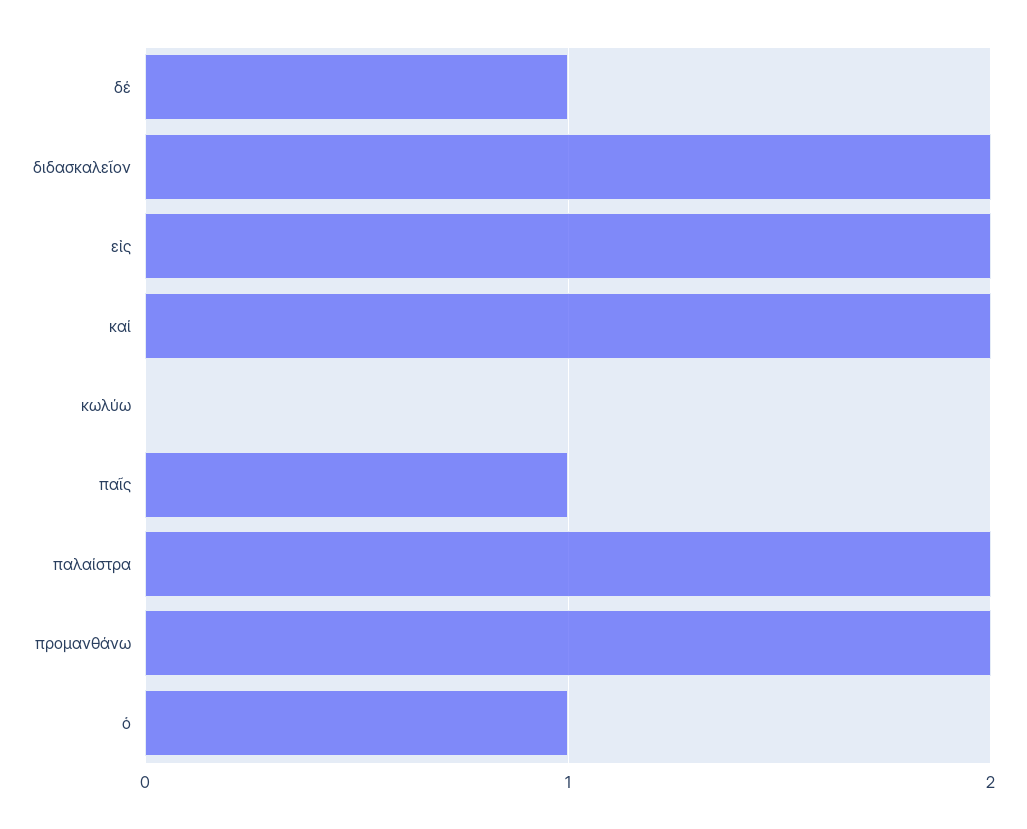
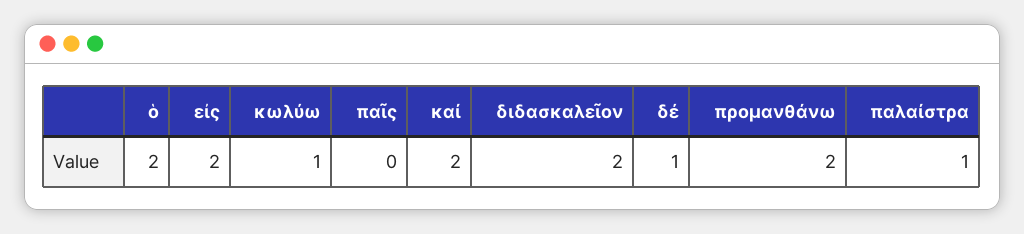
  {
    "δέ": 1,
    "διδασκαλεῖον": 2,
    "εἰς": 2,
    "καί": 2,
-   "κωλύω": 0,
+   "κωλύω": 1,
-   "παῖς": 1,
+   "παῖς": 0,
-   "παλαίστρα": 2,
+   "παλαίστρα": 1,
    "προμανθάνω": 2,
-   "ὁ": 1
+   "ὁ": 2
  }

